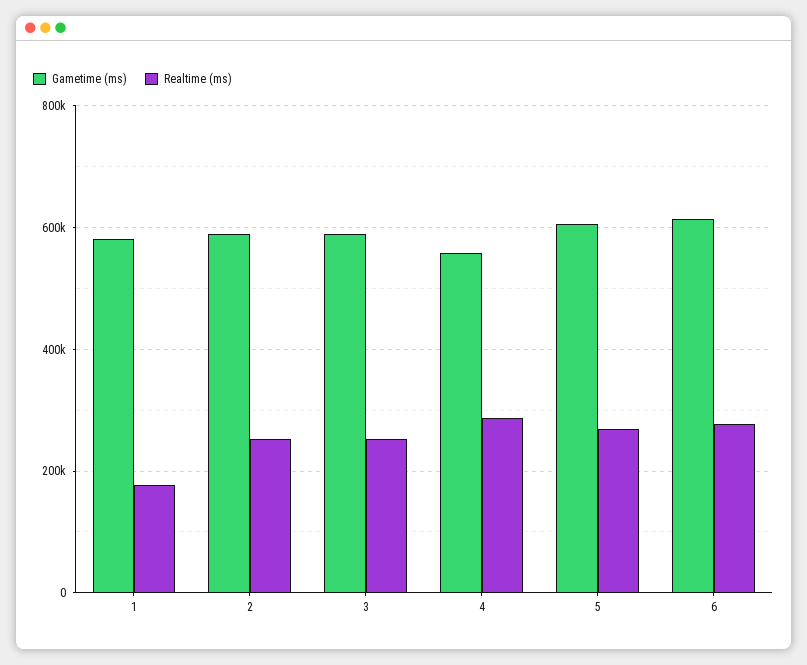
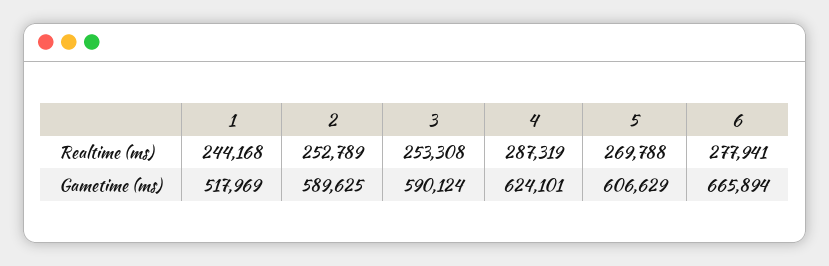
  {
    "Gametime (ms)": {
-     "1": 580000,
+     "1": 517969,
      "2": 589625,
      "3": 590124,
-     "4": 560000,
+     "4": 624101,
      "5": 606629,
-     "6": 620000
+     "6": 665894
    },
    "Realtime (ms)": {
-     "1": 180000,
+     "1": 244168,
      "2": 252789,
      "3": 253308,
      "4": 287319,
      "5": 269788,
      "6": 277941
    }
  }

